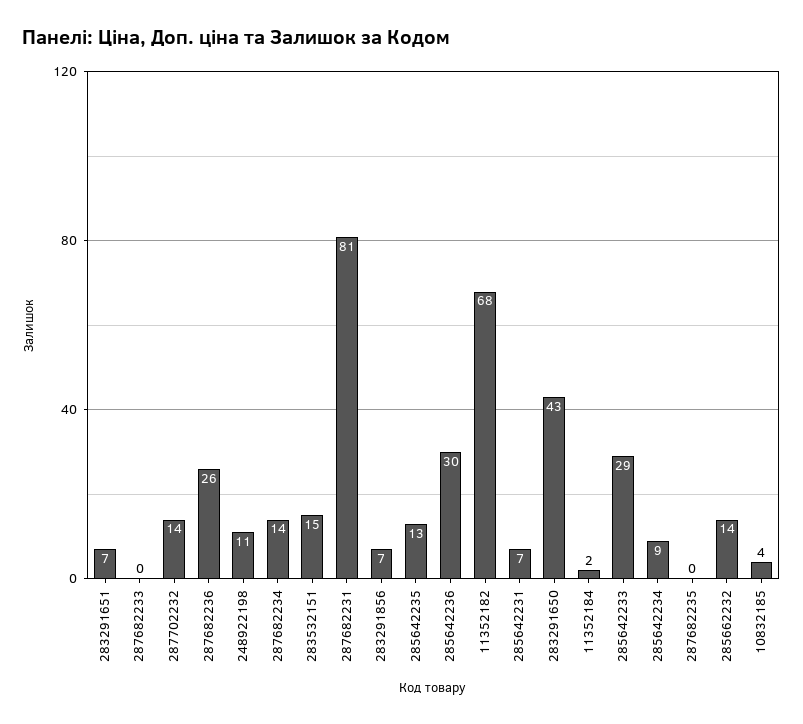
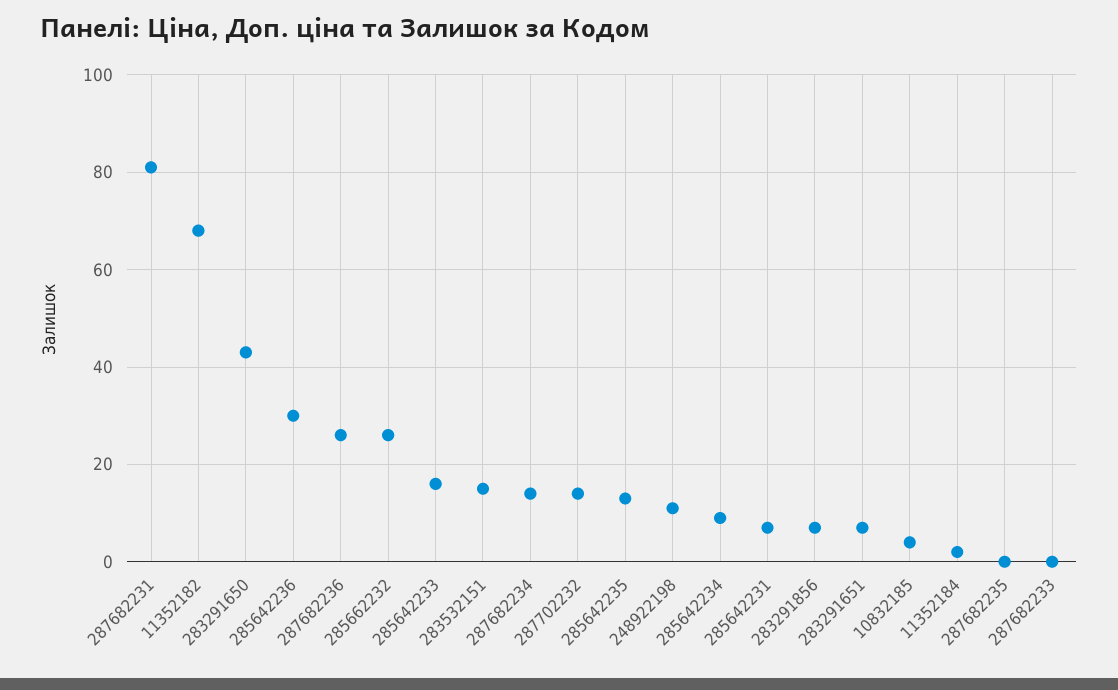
  {
    "283291651": 7,
    "287682233": 0,
    "287702232": 14,
    "287682236": 26,
    "248922198": 11,
    "287682234": 14,
    "283532151": 15,
    "287682231": 81,
    "283291856": 7,
    "285642235": 13,
    "285642236": 30,
    "11352182": 68,
    "285642231": 7,
    "283291650": 43,
    "11352184": 2,
-   "285642233": 29,
+   "285642233": 15,
    "285642234": 9,
    "287682235": 0,
-   "285662232": 14,
+   "285662232": 25,
    "10832185": 4
  }

